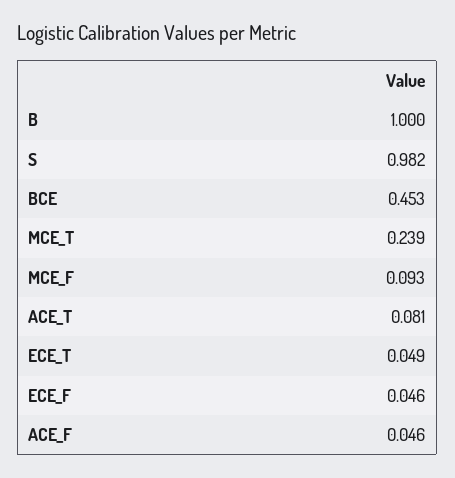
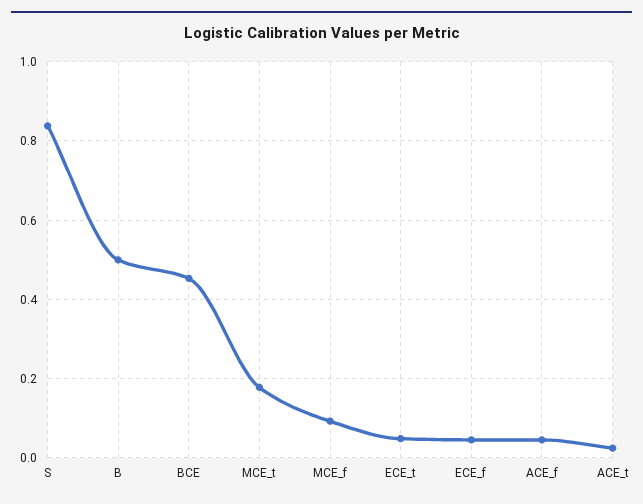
  {
-   "B": 1,
+   "B": 0.5,
-   "S": 0.982,
+   "S": 0.84,
    "BCE": 0.453,
-   "MCE_T": 0.239,
+   "MCE_T": 0.18,
    "MCE_F": 0.093,
-   "ACE_T": 0.081,
+   "ACE_T": 0.02,
    "ECE_T": 0.049,
    "ECE_F": 0.046,
    "ACE_F": 0.046
  }

